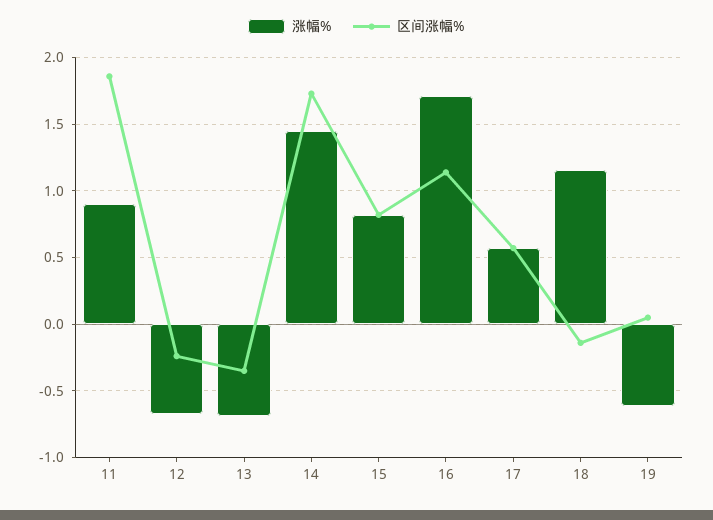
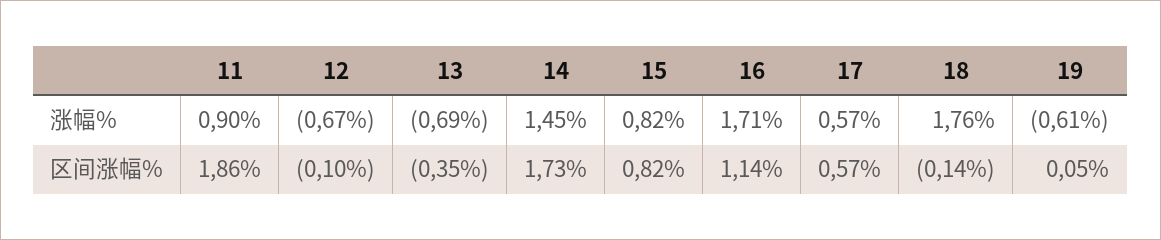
  {
    "涨幅%": {
      "11": 0.9,
      "12": -0.67,
      "13": -0.69,
      "14": 1.45,
      "15": 0.82,
      "16": 1.71,
      "17": 0.57,
-     "18": 1.15,
+     "18": 1.76,
      "19": -0.61
    },
    "区间涨幅%": {
      "11": 1.86,
-     "12": -0.25,
+     "12": -0.1,
      "13": -0.35,
      "14": 1.73,
      "15": 0.82,
      "16": 1.14,
      "17": 0.57,
      "18": -0.14,
      "19": 0.05
    }
  }

